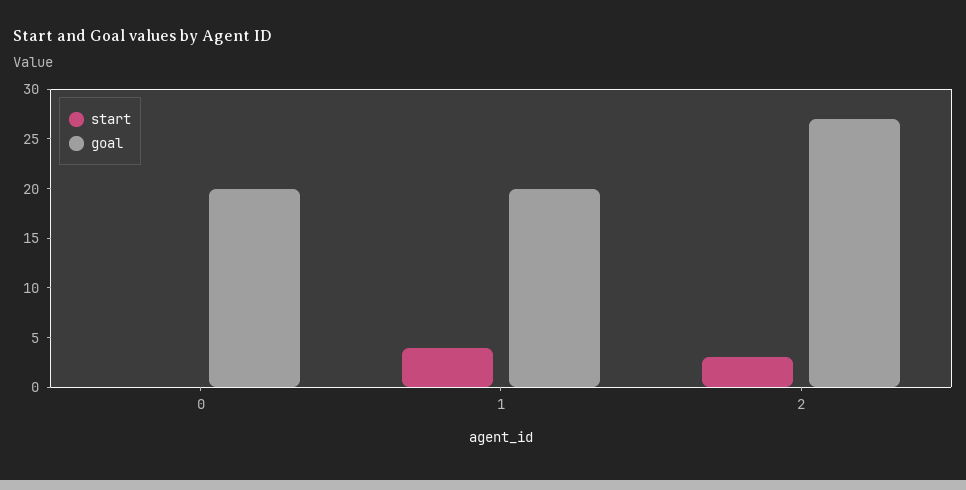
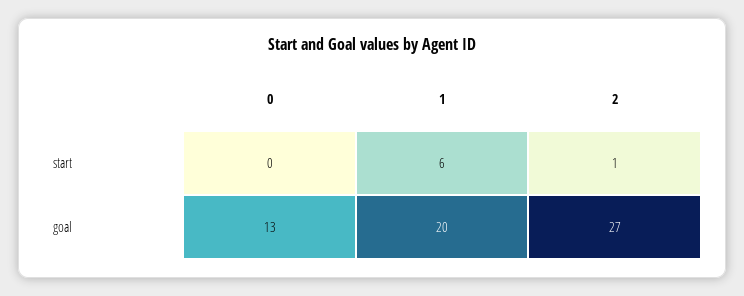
  {
    "start": {
      "0": 0,
-     "1": 4,
+     "1": 6,
-     "2": 3
+     "2": 1
    },
    "goal": {
-     "0": 20,
+     "0": 13,
      "1": 20,
      "2": 27
    }
  }

